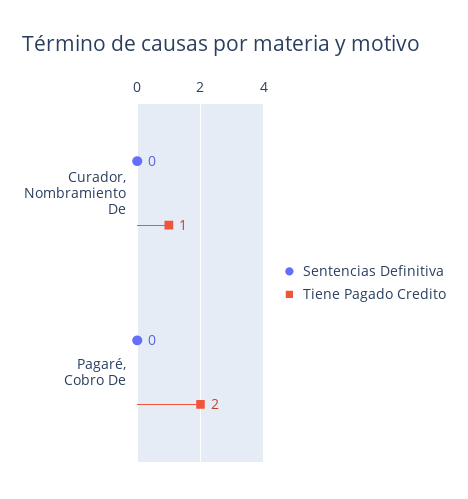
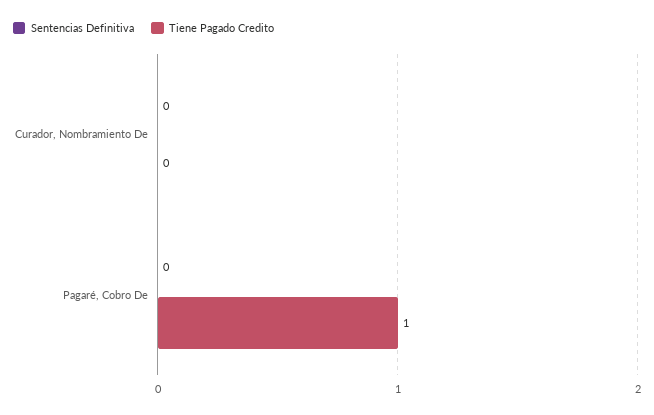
  {
    "Sentencias Definitiva": {
      "Curador, Nombramiento De": 0,
      "Pagaré, Cobro De": 0
    },
    "Tiene Pagado Credito": {
-     "Curador, Nombramiento De": 1,
+     "Curador, Nombramiento De": 0,
-     "Pagaré, Cobro De": 2
+     "Pagaré, Cobro De": 1
    }
  }

